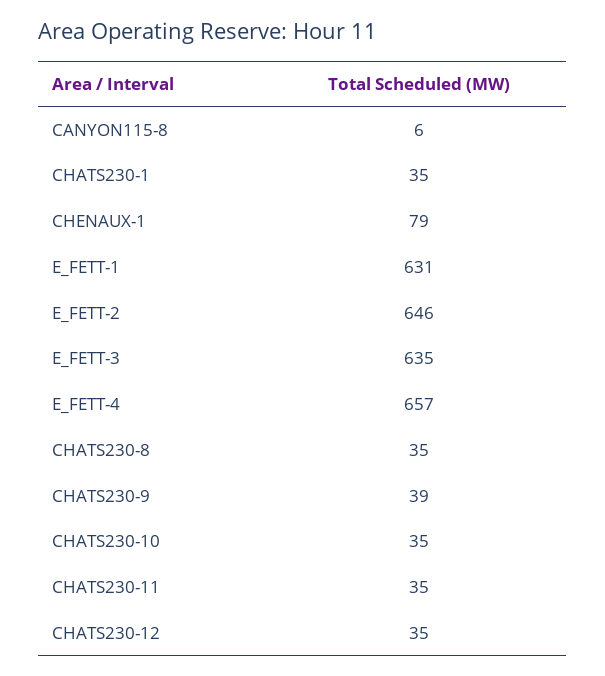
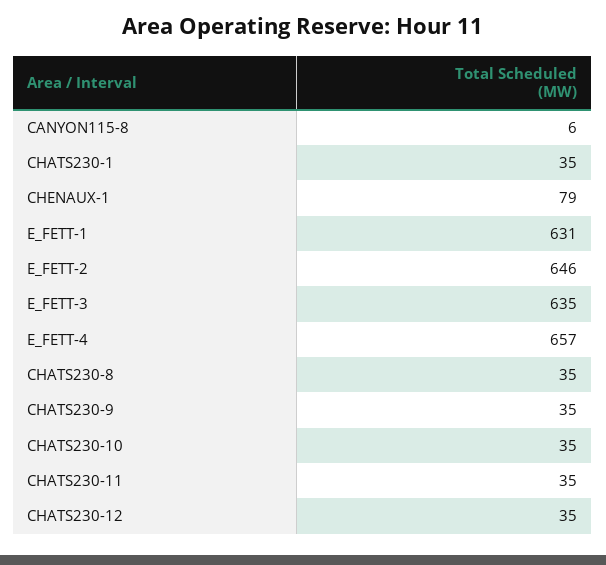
  {
    "CANYON115-8": 6,
    "CHATS230-1": 35,
    "CHENAUX-1": 79,
    "E_FETT-1": 631,
    "E_FETT-2": 646,
    "E_FETT-3": 635,
    "E_FETT-4": 657,
    "CHATS230-8": 35,
-   "CHATS230-9": 39,
+   "CHATS230-9": 35,
    "CHATS230-10": 35,
    "CHATS230-11": 35,
    "CHATS230-12": 35
  }

